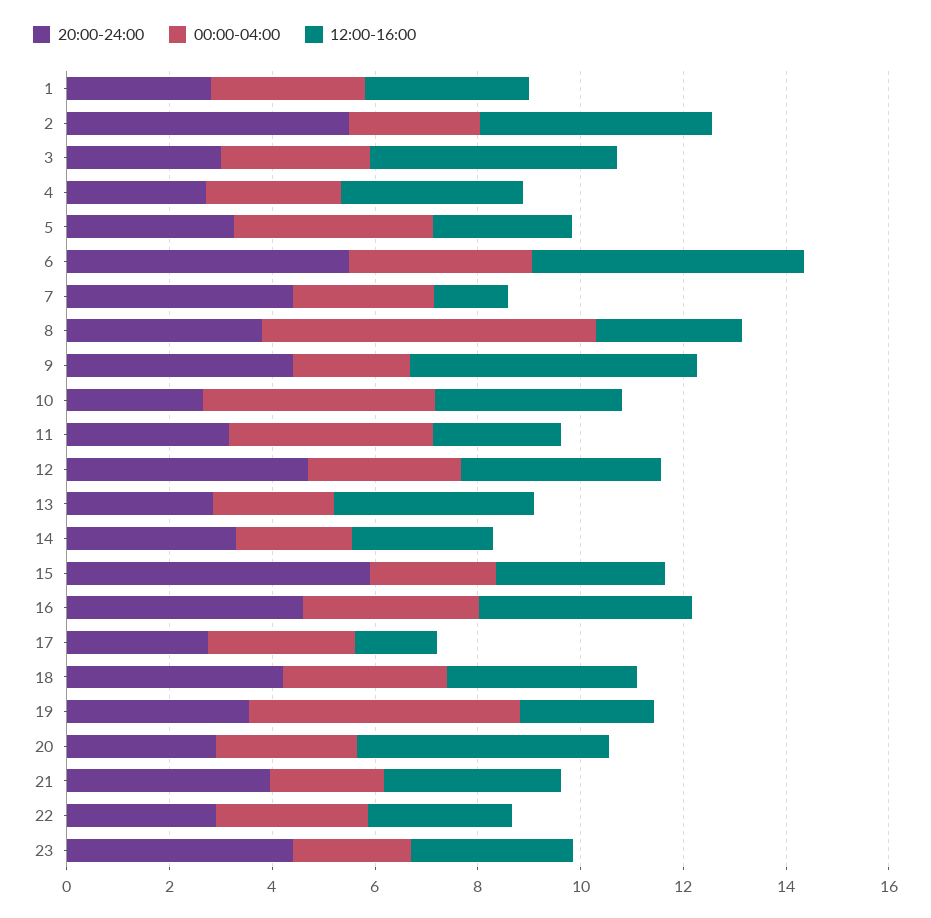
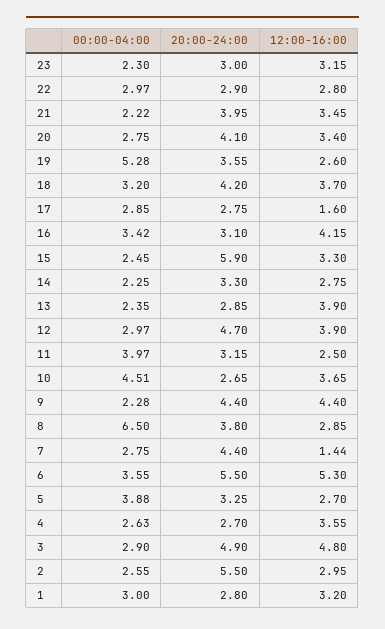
  {
    "20:00-24:00": {
      "1": 2.8,
      "2": 5.5,
-     "3": 3,
+     "3": 4.9,
      "4": 2.7,
      "5": 3.25,
      "6": 5.5,
      "7": 4.4,
      "8": 3.8,
      "9": 4.4,
      "10": 2.65,
      "11": 3.15,
      "12": 4.7,
      "13": 2.85,
      "14": 3.3,
      "15": 5.9,
-     "16": 4.5,
+     "16": 3.1,
      "17": 2.75,
      "18": 4.2,
      "19": 3.55,
-     "20": 3,
+     "20": 4.1,
      "21": 3.95,
      "22": 2.9,
-     "23": 4.5
+     "23": 3
    },
    "00:00-04:00": {
      "1": 3,
      "2": 2.55,
      "3": 2.9,
      "4": 2.63,
      "5": 3.88,
      "6": 3.55,
      "7": 2.75,
      "8": 6.5,
      "9": 2.28,
      "10": 4.51,
      "11": 3.97,
      "12": 2.97,
      "13": 2.35,
      "14": 2.25,
      "15": 2.45,
      "16": 3.42,
      "17": 2.85,
      "18": 3.2,
      "19": 5.28,
      "20": 2.75,
      "21": 2.22,
      "22": 2.97,
      "23": 2.3
    },
    "12:00-16:00": {
      "1": 3.2,
-     "2": 4.5,
+     "2": 2.95,
      "3": 4.8,
      "4": 3.55,
      "5": 2.7,
      "6": 5.3,
      "7": 1.44,
      "8": 2.85,
-     "9": 5.5,
+     "9": 4.4,
      "10": 3.65,
      "11": 2.5,
      "12": 3.9,
      "13": 3.9,
      "14": 2.75,
      "15": 3.3,
      "16": 4.15,
      "17": 1.6,
      "18": 3.7,
      "19": 2.6,
-     "20": 5,
+     "20": 3.4,
      "21": 3.45,
      "22": 2.8,
      "23": 3.15
    }
  }

